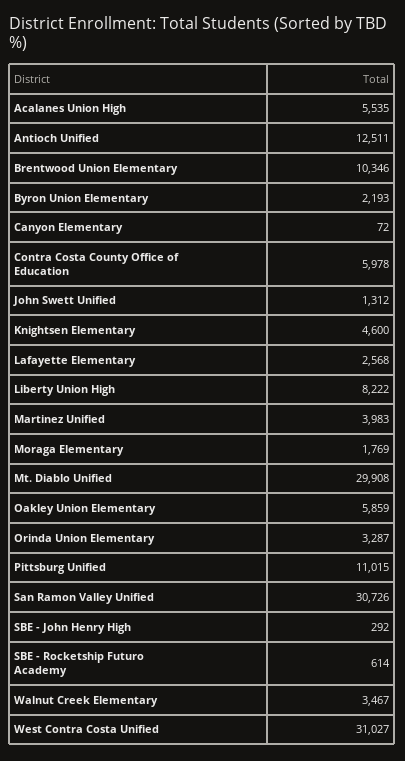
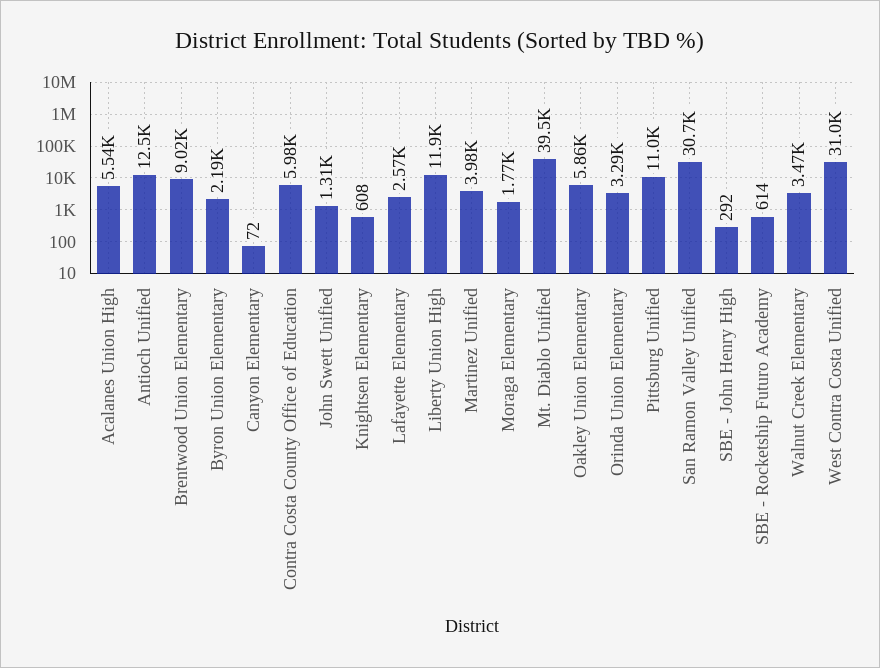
  {
    "Acalanes Union High": 5535,
    "Antioch Unified": 12511,
-   "Brentwood Union Elementary": 10346,
+   "Brentwood Union Elementary": 9020,
    "Byron Union Elementary": 2193,
    "Canyon Elementary": 72,
    "Contra Costa County Office of Education": 5978,
    "John Swett Unified": 1312,
-   "Knightsen Elementary": 4600,
+   "Knightsen Elementary": 608,
    "Lafayette Elementary": 2568,
-   "Liberty Union High": 8222,
+   "Liberty Union High": 11900,
    "Martinez Unified": 3983,
    "Moraga Elementary": 1769,
-   "Mt. Diablo Unified": 29908,
+   "Mt. Diablo Unified": 39500,
    "Oakley Union Elementary": 5859,
    "Orinda Union Elementary": 3287,
    "Pittsburg Unified": 11015,
    "San Ramon Valley Unified": 30726,
    "SBE - John Henry High": 292,
    "SBE - Rocketship Futuro Academy": 614,
    "Walnut Creek Elementary": 3467,
    "West Contra Costa Unified": 31027
  }

